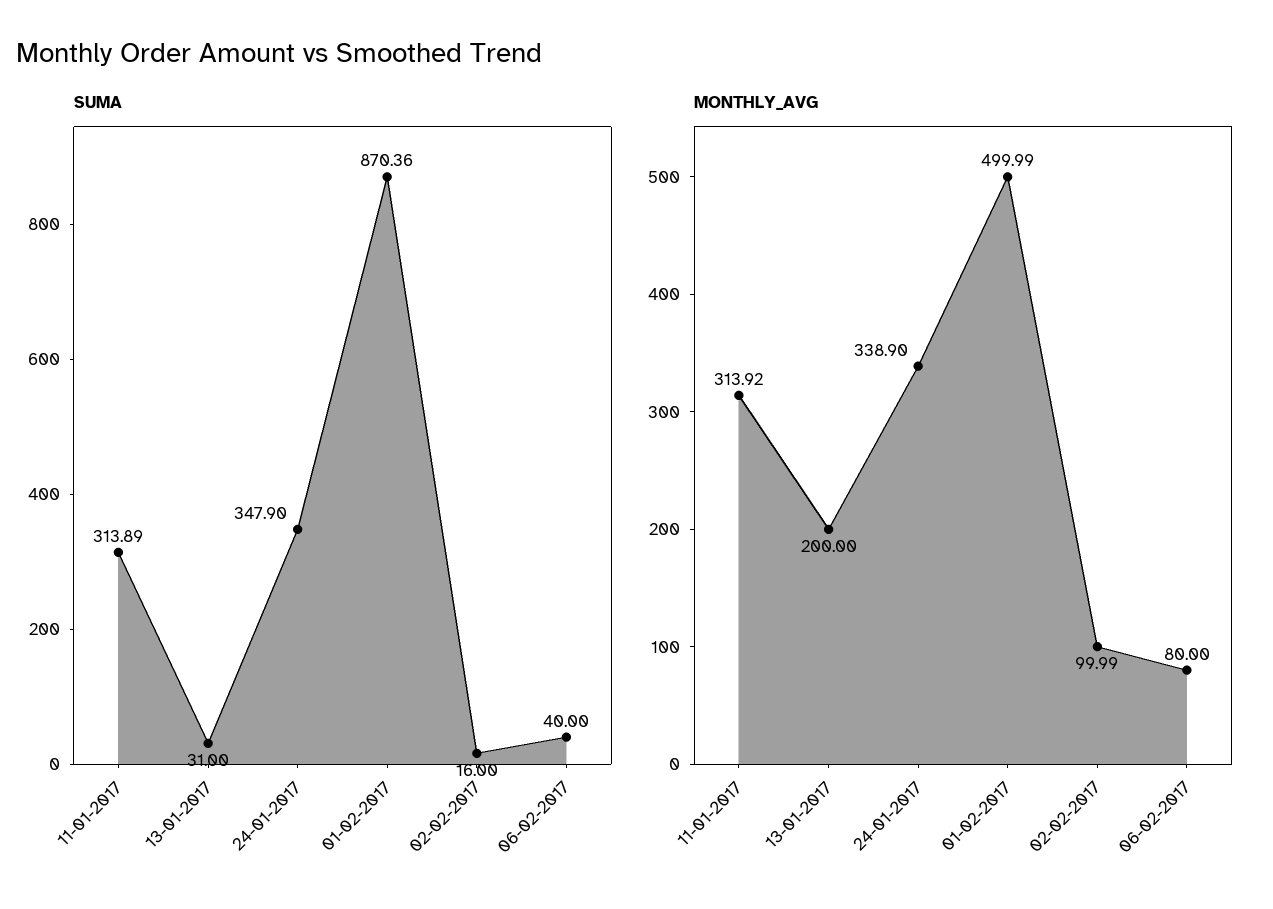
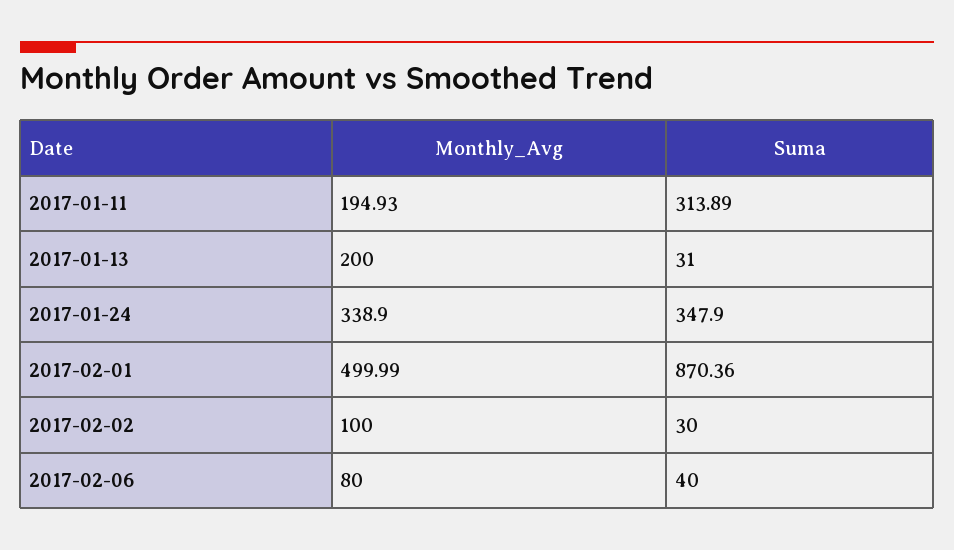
  {
    "SUMA": {
      "11-01-2017": 313.89,
      "13-01-2017": 31,
      "24-01-2017": 347.9,
      "01-02-2017": 870.36,
-     "02-02-2017": 16,
+     "02-02-2017": 30,
      "06-02-2017": 40
    },
    "MONTHLY_AVG": {
-     "11-01-2017": 313.92,
+     "11-01-2017": 194.93,
      "13-01-2017": 200,
      "24-01-2017": 338.9,
      "01-02-2017": 499.99,
-     "02-02-2017": 99.99,
+     "02-02-2017": 100,
      "06-02-2017": 80
    }
  }

